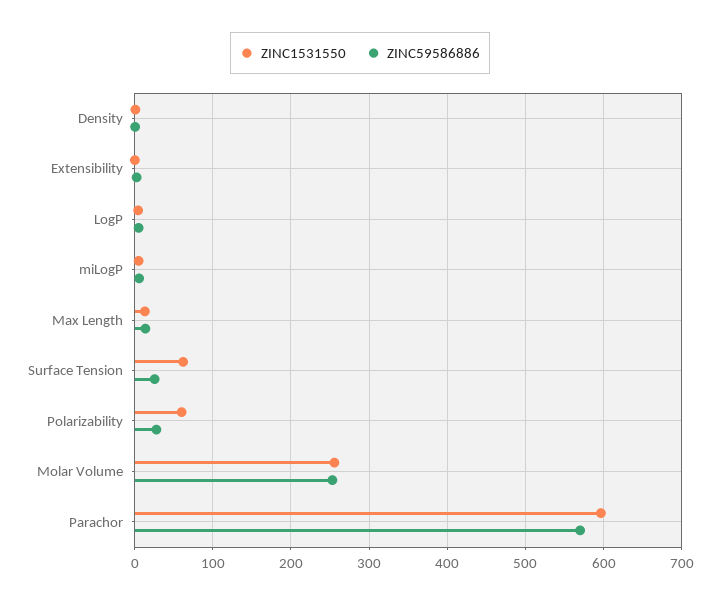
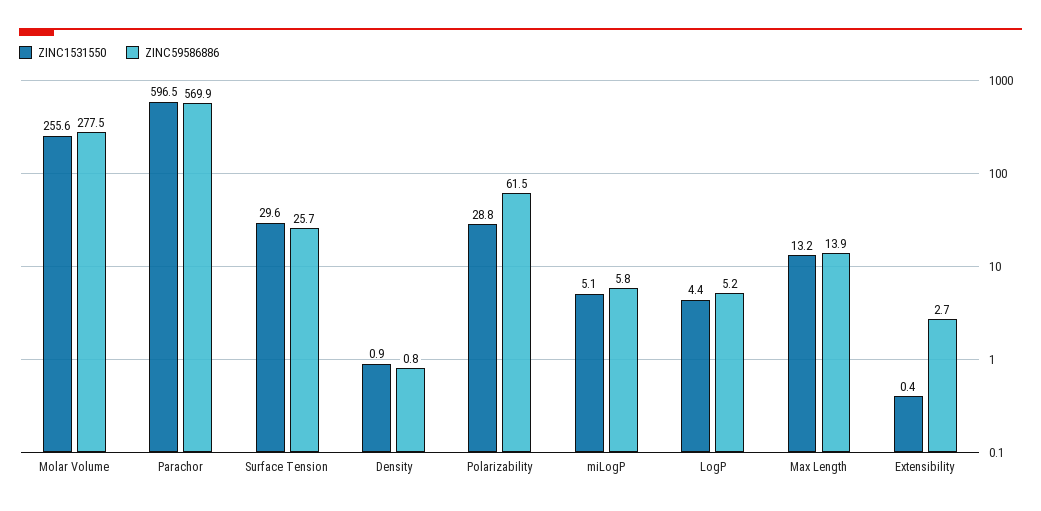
  {
    "ZINC1531550": {
      "Density": 0.9,
      "Extensibility": 0.4,
      "LogP": 4.4,
      "miLogP": 5.1,
      "Max Length": 13.2,
-     "Surface Tension": 60,
+     "Surface Tension": 29.6,
-     "Polarizability": 60,
+     "Polarizability": 28.8,
      "Molar Volume": 255.6,
      "Parachor": 596.5
    },
    "ZINC59586886": {
      "Density": 0.8,
      "Extensibility": 2.7,
      "LogP": 5.2,
      "miLogP": 5.8,
      "Max Length": 13.9,
      "Surface Tension": 25.7,
-     "Polarizability": 30,
+     "Polarizability": 61.5,
-     "Molar Volume": 250,
+     "Molar Volume": 277.5,
      "Parachor": 569.9
    }
  }

